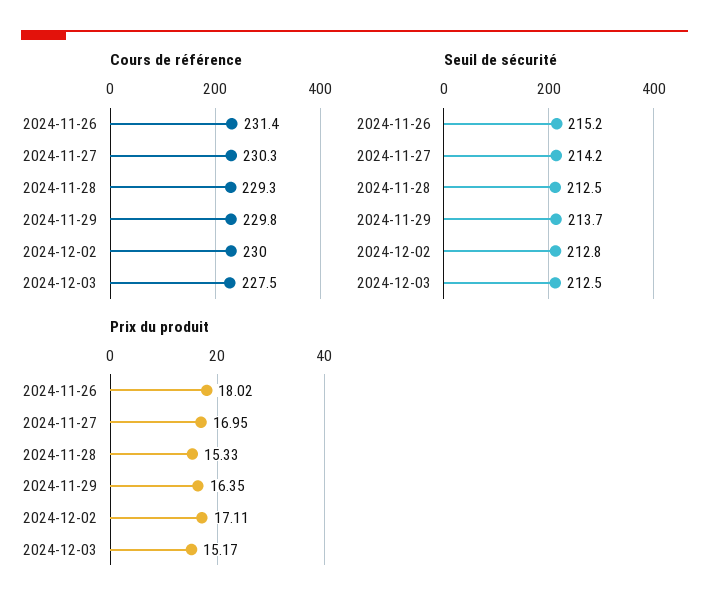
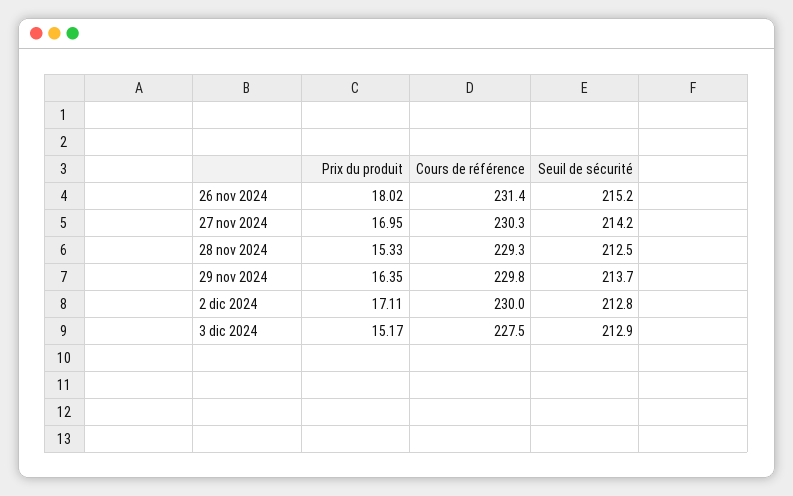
  {
    "Cours de référence": {
      "2024-11-26": 231.4,
      "2024-11-27": 230.3,
      "2024-11-28": 229.3,
      "2024-11-29": 229.8,
      "2024-12-02": 230,
      "2024-12-03": 227.5
    },
    "Seuil de sécurité": {
      "2024-11-26": 215.2,
      "2024-11-27": 214.2,
      "2024-11-28": 212.5,
      "2024-11-29": 213.7,
      "2024-12-02": 212.8,
-     "2024-12-03": 212.5
+     "2024-12-03": 212.9
    },
    "Prix du produit": {
      "2024-11-26": 18.02,
      "2024-11-27": 16.95,
      "2024-11-28": 15.33,
      "2024-11-29": 16.35,
      "2024-12-02": 17.11,
      "2024-12-03": 15.17
    }
  }

